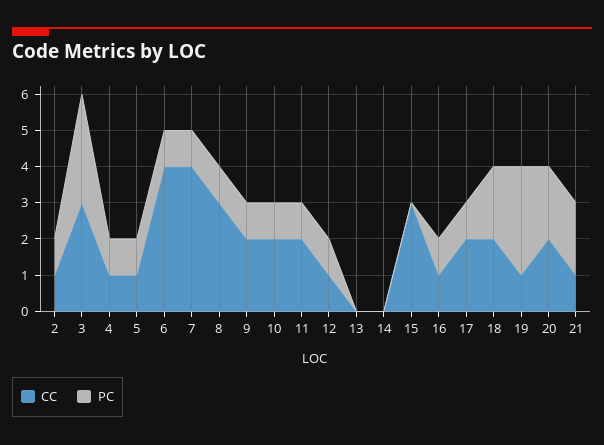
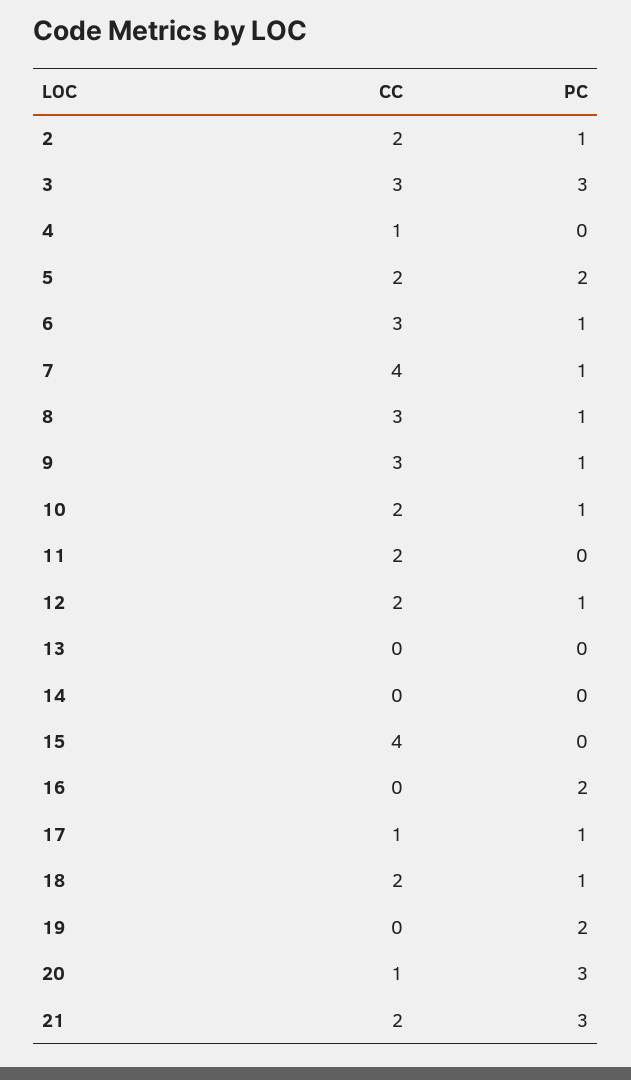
  {
    "CC": {
-     "2": 1,
+     "2": 2,
      "3": 3,
      "4": 1,
-     "5": 1,
+     "5": 2,
-     "6": 4,
+     "6": 3,
      "7": 4,
      "8": 3,
-     "9": 2,
+     "9": 3,
      "10": 2,
      "11": 2,
-     "12": 1,
+     "12": 2,
      "13": 0,
      "14": 0,
-     "15": 3,
+     "15": 4,
-     "16": 1,
+     "16": 0,
-     "17": 2,
+     "17": 1,
      "18": 2,
-     "19": 1,
+     "19": 0,
-     "20": 2,
+     "20": 1,
-     "21": 1
+     "21": 2
    },
    "PC": {
      "2": 1,
      "3": 3,
-     "4": 1,
+     "4": 0,
-     "5": 1,
+     "5": 2,
      "6": 1,
      "7": 1,
      "8": 1,
      "9": 1,
      "10": 1,
-     "11": 1,
+     "11": 0,
      "12": 1,
      "13": 0,
      "14": 0,
      "15": 0,
-     "16": 1,
+     "16": 2,
      "17": 1,
-     "18": 2,
+     "18": 1,
-     "19": 3,
+     "19": 2,
-     "20": 2,
+     "20": 3,
-     "21": 2
+     "21": 3
    }
  }

